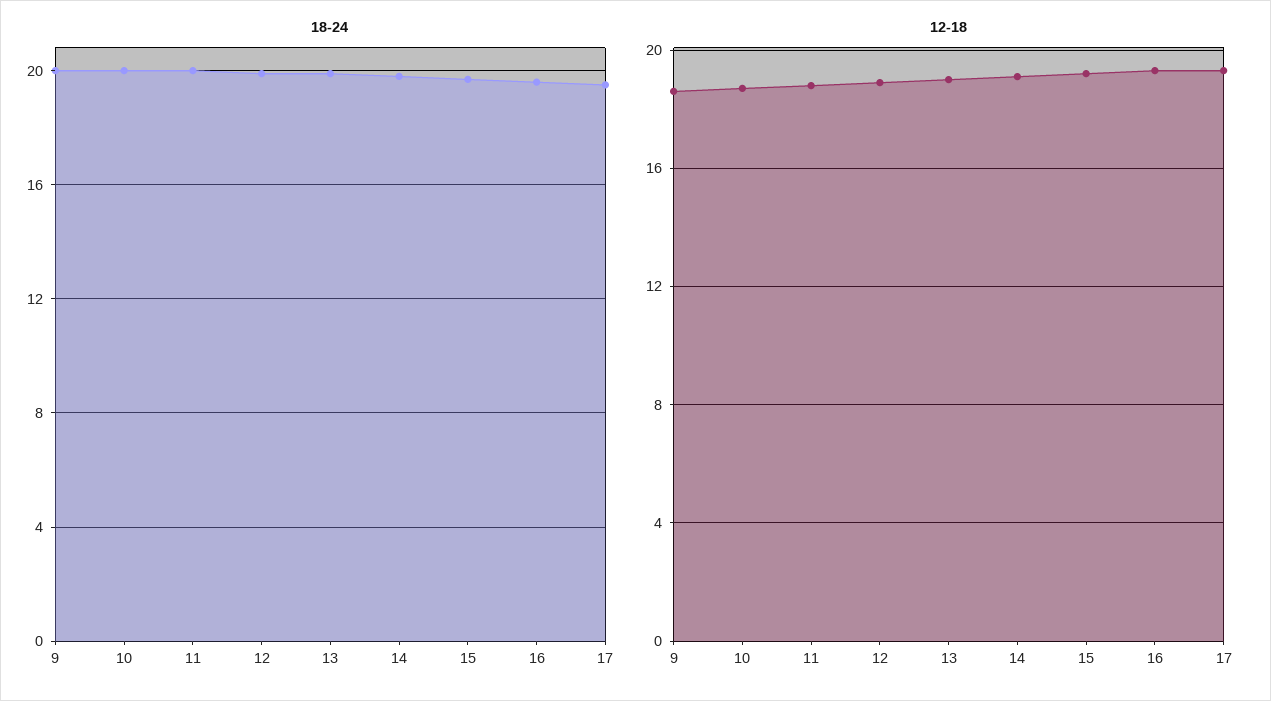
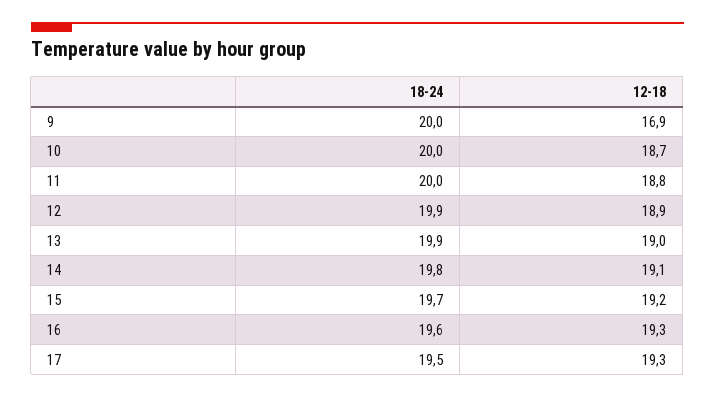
  {
    "18-24": {
      "9": 20,
      "10": 20,
      "11": 20,
      "12": 19.9,
      "13": 19.9,
      "14": 19.8,
      "15": 19.7,
      "16": 19.6,
      "17": 19.5
    },
    "12-18": {
-     "9": 18.5,
+     "9": 16.9,
      "10": 18.7,
      "11": 18.8,
      "12": 18.9,
      "13": 19,
      "14": 19.1,
      "15": 19.2,
      "16": 19.3,
      "17": 19.3
    }
  }

